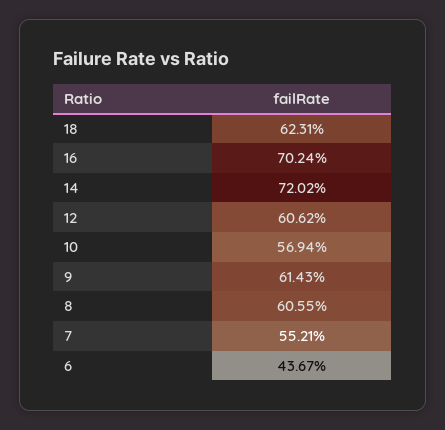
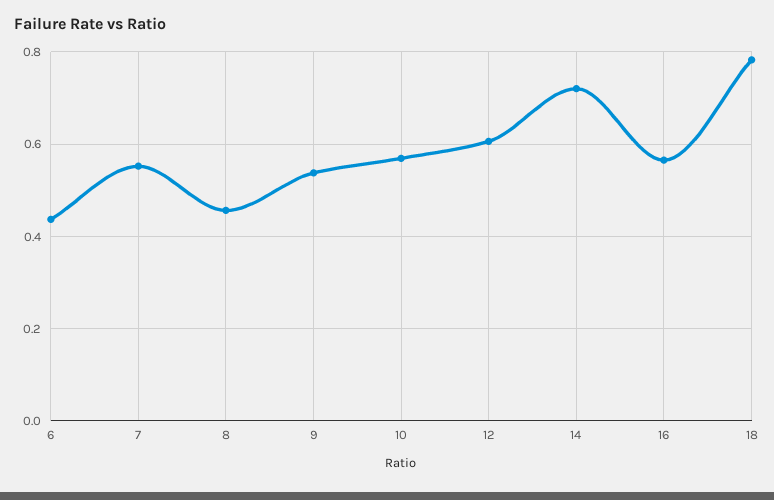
  {
-   "18": 0.6231,
+   "18": 0.78,
-   "16": 0.7024,
+   "16": 0.56,
    "14": 0.7202,
    "12": 0.6062,
    "10": 0.5694,
-   "9": 0.6143,
+   "9": 0.54,
-   "8": 0.6055,
+   "8": 0.46,
    "7": 0.5521,
    "6": 0.4367
  }

